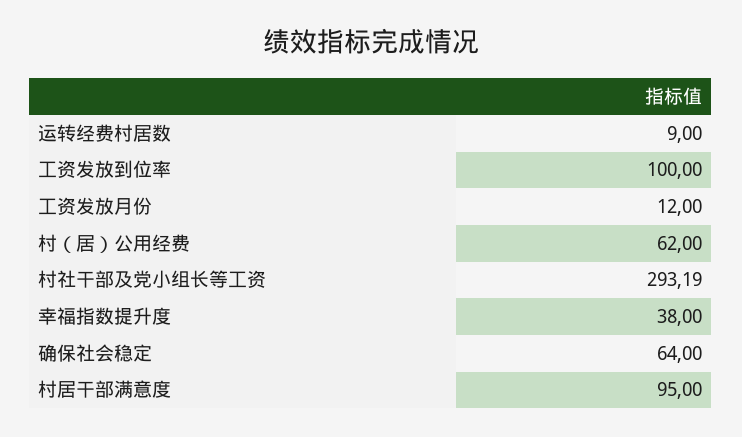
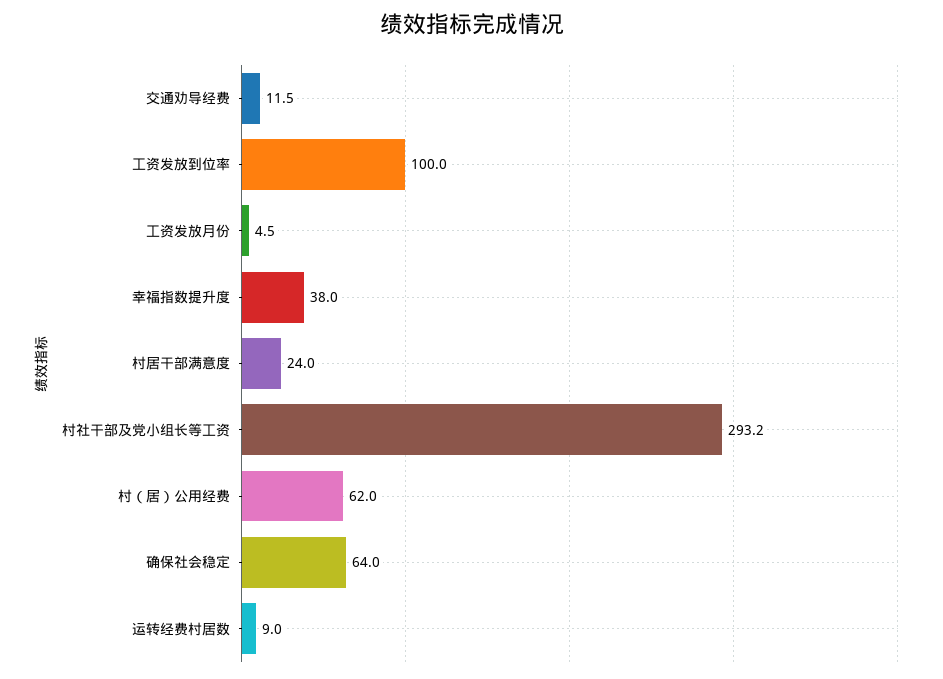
  {
    "运转经费村居数": 9,
    "工资发放到位率": 100,
-   "工资发放月份": 12,
+   "工资发放月份": 4.5,
    "村（居）公用经费": 62,
    "村社干部及党小组长等工资": 293.19,
    "幸福指数提升度": 38,
    "确保社会稳定": 64,
-   "村居干部满意度": 95
+   "村居干部满意度": 24,
+   "交通劝导经费": 11.5
  }

